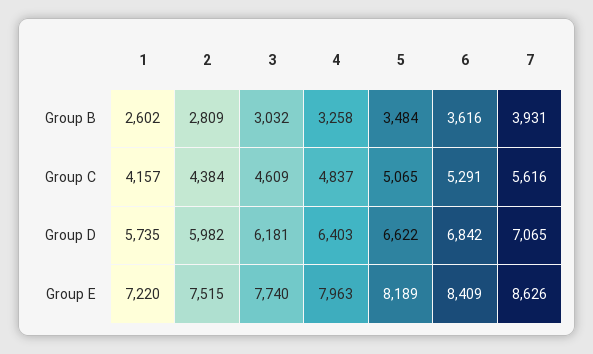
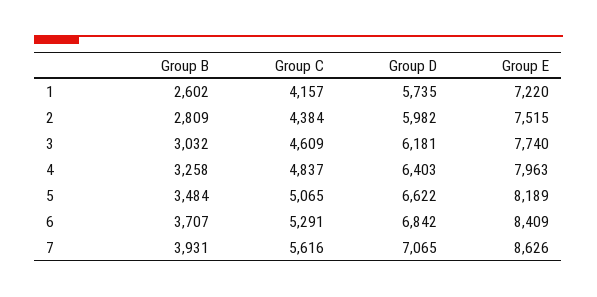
  {
    "1": {
      "Group B": 2602,
      "Group C": 4157,
      "Group D": 5735,
      "Group E": 7220
    },
    "2": {
      "Group B": 2809,
      "Group C": 4384,
      "Group D": 5982,
      "Group E": 7515
    },
    "3": {
      "Group B": 3032,
      "Group C": 4609,
      "Group D": 6181,
      "Group E": 7740
    },
    "4": {
      "Group B": 3258,
      "Group C": 4837,
      "Group D": 6403,
      "Group E": 7963
    },
    "5": {
      "Group B": 3484,
      "Group C": 5065,
      "Group D": 6622,
      "Group E": 8189
    },
    "6": {
-     "Group B": 3616,
+     "Group B": 3707,
      "Group C": 5291,
      "Group D": 6842,
      "Group E": 8409
    },
    "7": {
      "Group B": 3931,
      "Group C": 5616,
      "Group D": 7065,
      "Group E": 8626
    }
  }

